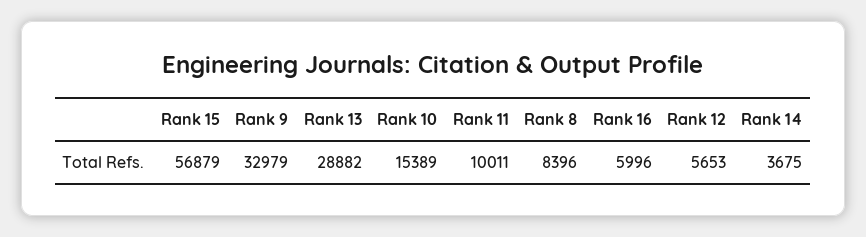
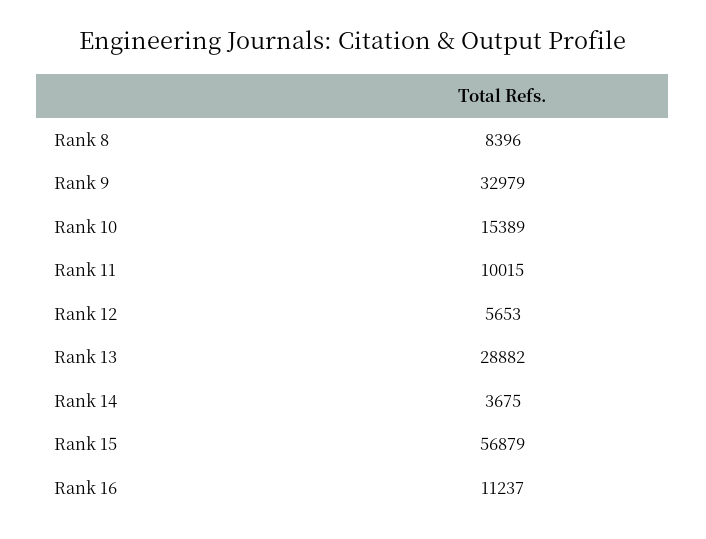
  {
    "Rank 15": 56879,
    "Rank 9": 32979,
    "Rank 13": 28882,
    "Rank 10": 15389,
-   "Rank 11": 10011,
+   "Rank 11": 10015,
    "Rank 8": 8396,
-   "Rank 16": 5996,
+   "Rank 16": 11237,
    "Rank 12": 5653,
    "Rank 14": 3675
  }

